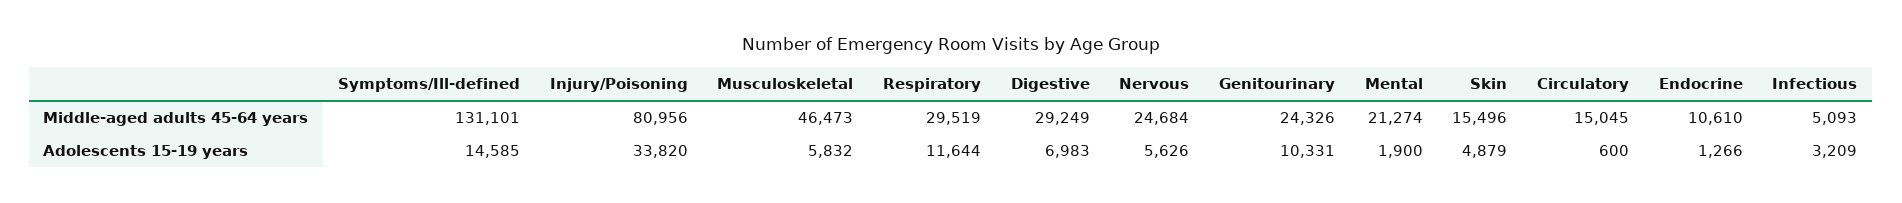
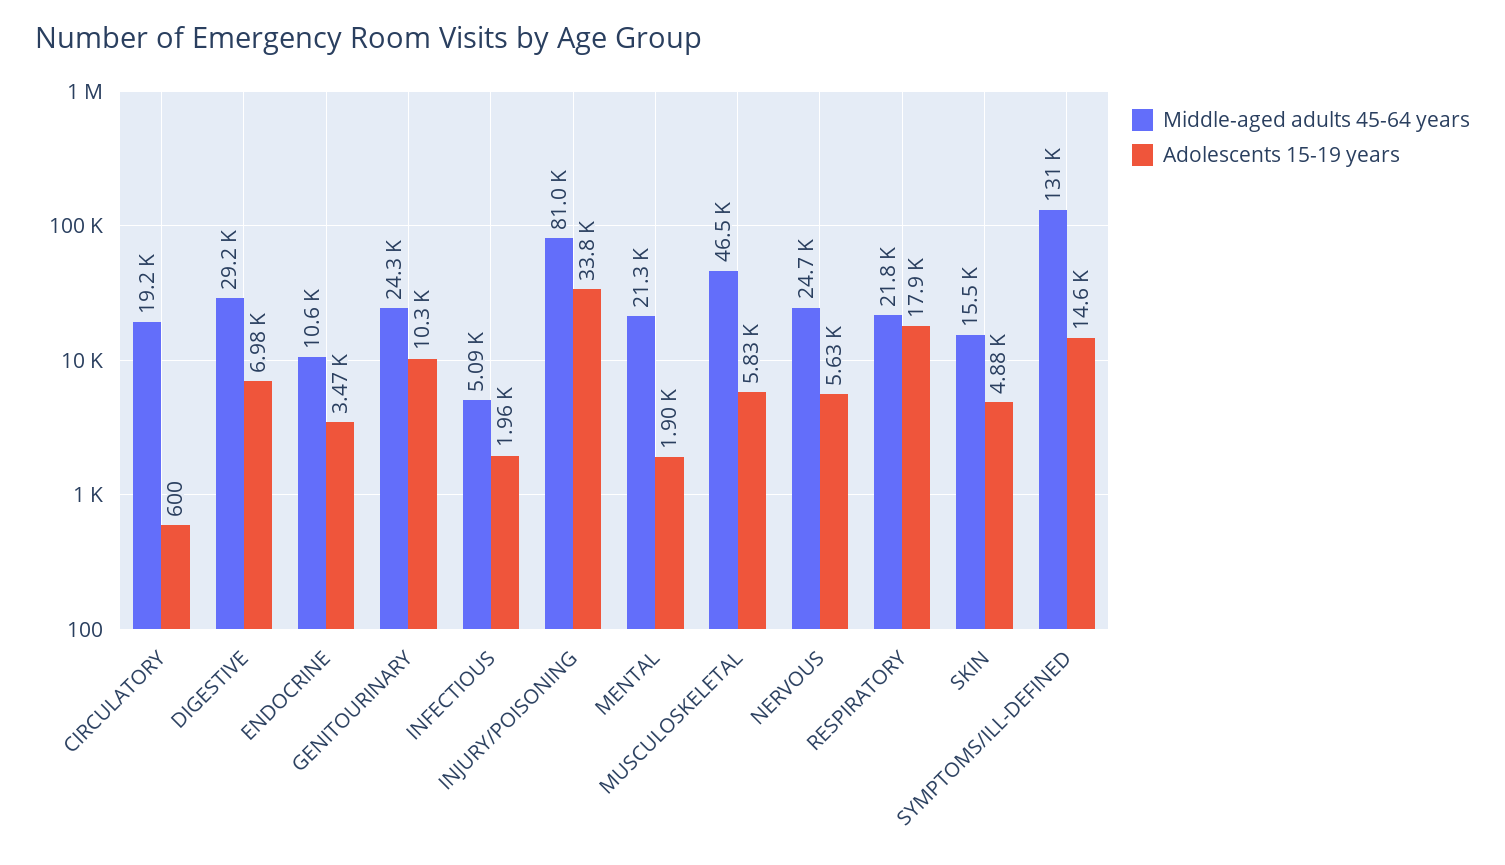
  {
    "Middle-aged adults 45-64 years": {
      "Symptoms/Ill-defined": 131101,
      "Injury/Poisoning": 80956,
      "Musculoskeletal": 46473,
-     "Respiratory": 29519,
+     "Respiratory": 21800,
      "Digestive": 29249,
      "Nervous": 24684,
      "Genitourinary": 24326,
      "Mental": 21274,
      "Skin": 15496,
-     "Circulatory": 15045,
+     "Circulatory": 19200,
      "Endocrine": 10610,
      "Infectious": 5093
    },
    "Adolescents 15-19 years": {
      "Symptoms/Ill-defined": 14585,
      "Injury/Poisoning": 33820,
      "Musculoskeletal": 5832,
-     "Respiratory": 11644,
+     "Respiratory": 17900,
      "Digestive": 6983,
      "Nervous": 5626,
      "Genitourinary": 10331,
      "Mental": 1900,
      "Skin": 4879,
      "Circulatory": 600,
-     "Endocrine": 1266,
+     "Endocrine": 3470,
-     "Infectious": 3209
+     "Infectious": 1960
    }
  }

